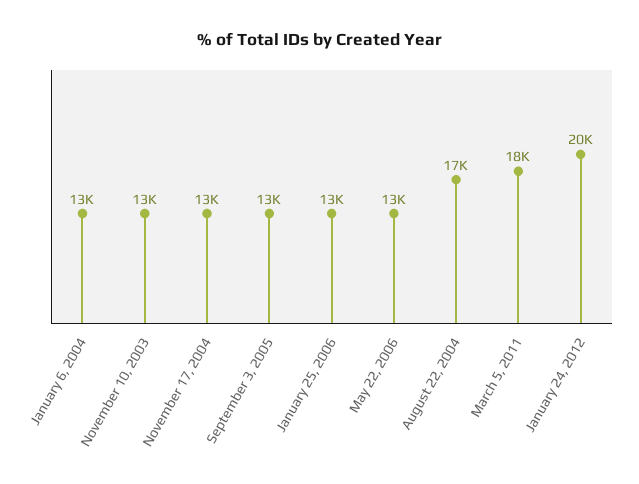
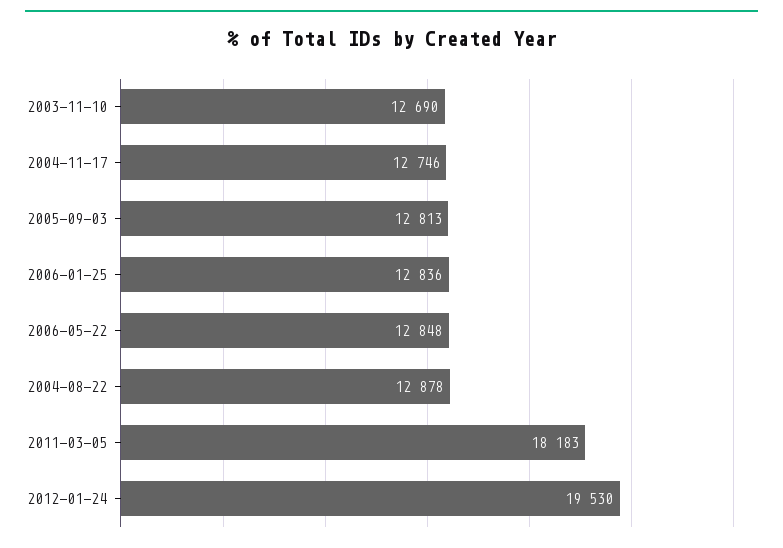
  {
-   "January 6, 2004": 13000,
    "November 10, 2003": 12690,
    "November 17, 2004": 12746,
    "September 3, 2005": 12813,
    "January 25, 2006": 12836,
    "May 22, 2006": 12848,
-   "August 22, 2004": 17000,
+   "August 22, 2004": 12878,
    "March 5, 2011": 18183,
    "January 24, 2012": 19530
  }

